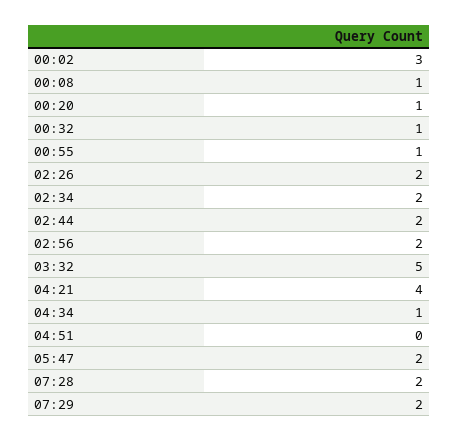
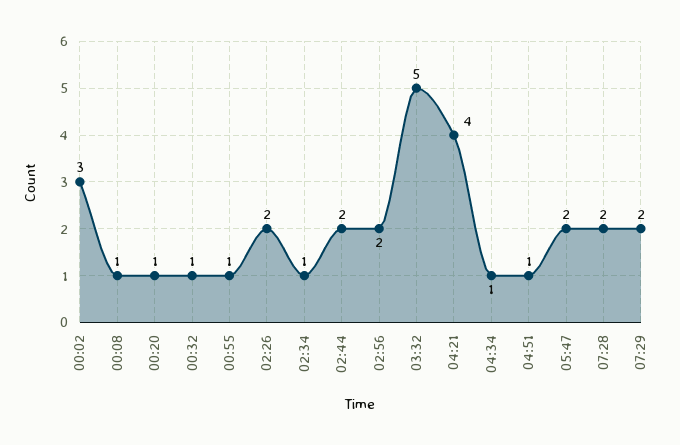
  {
    "00:02": 3,
    "00:08": 1,
    "00:20": 1,
    "00:32": 1,
    "00:55": 1,
    "02:26": 2,
-   "02:34": 2,
+   "02:34": 1,
    "02:44": 2,
    "02:56": 2,
    "03:32": 5,
    "04:21": 4,
    "04:34": 1,
-   "04:51": 0,
+   "04:51": 1,
    "05:47": 2,
    "07:28": 2,
    "07:29": 2
  }

